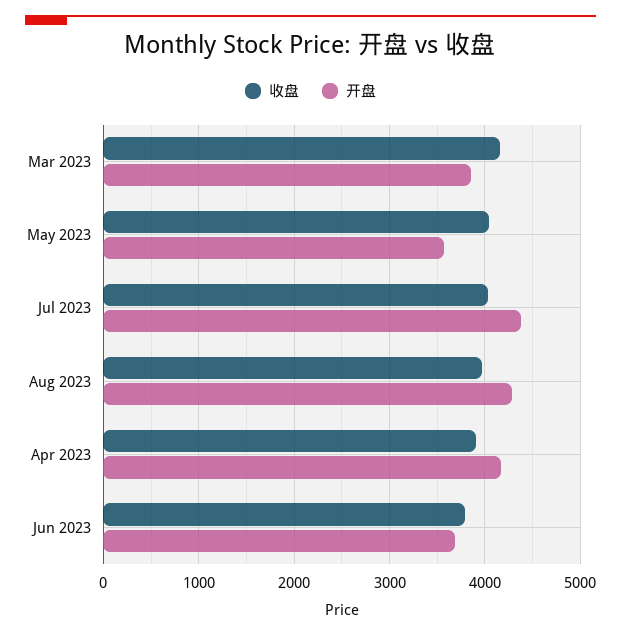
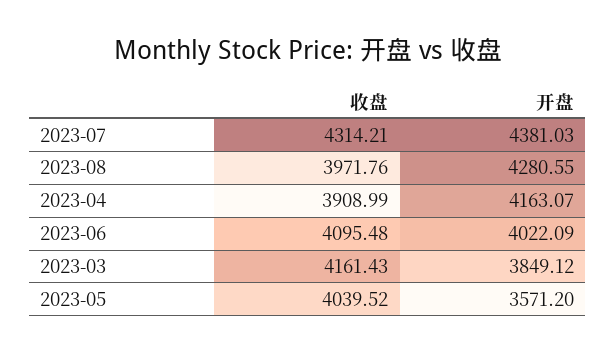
  {
    "收盘": {
      "Mar 2023": 4161.43,
      "May 2023": 4039.52,
-     "Jul 2023": 4000,
+     "Jul 2023": 4314.21,
      "Aug 2023": 3971.76,
      "Apr 2023": 3908.99,
-     "Jun 2023": 3800
+     "Jun 2023": 4095.48
    },
    "开盘": {
      "Mar 2023": 3849.12,
      "May 2023": 3571.2,
      "Jul 2023": 4381.03,
      "Aug 2023": 4280.55,
      "Apr 2023": 4163.07,
-     "Jun 2023": 3700
+     "Jun 2023": 4022.09
    }
  }

